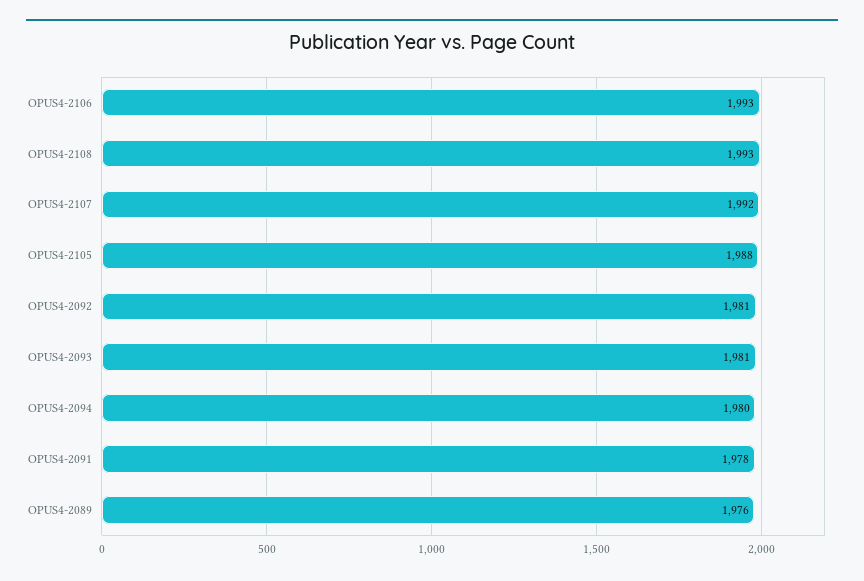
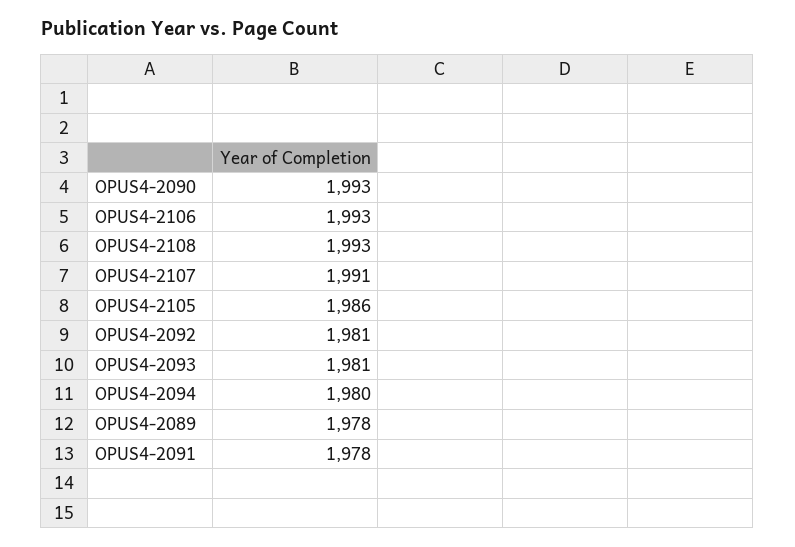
  {
    "OPUS4-2106": 1993,
    "OPUS4-2108": 1993,
-   "OPUS4-2107": 1992,
+   "OPUS4-2107": 1991,
-   "OPUS4-2105": 1988,
+   "OPUS4-2105": 1986,
    "OPUS4-2092": 1981,
    "OPUS4-2093": 1981,
    "OPUS4-2094": 1980,
    "OPUS4-2091": 1978,
-   "OPUS4-2089": 1976
+   "OPUS4-2089": 1978,
+   "OPUS4-2090": 1993
  }

